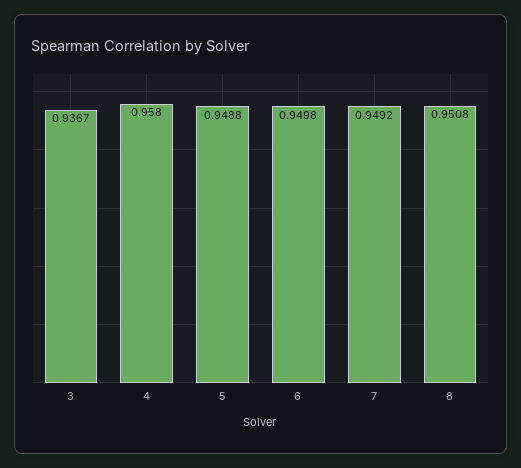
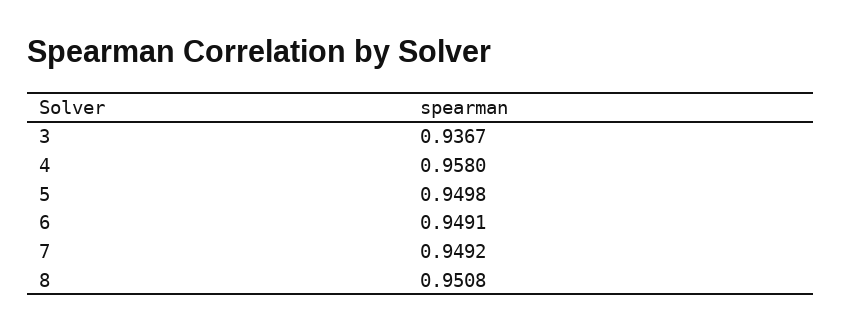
  {
    "3": 0.9367,
    "4": 0.958,
-   "5": 0.9488,
+   "5": 0.9498,
-   "6": 0.9498,
+   "6": 0.9491,
    "7": 0.9492,
    "8": 0.9508
  }

